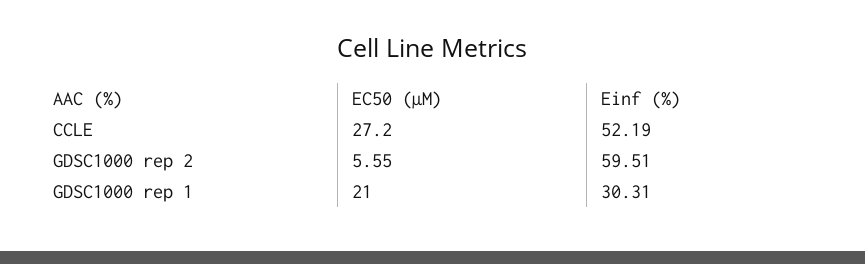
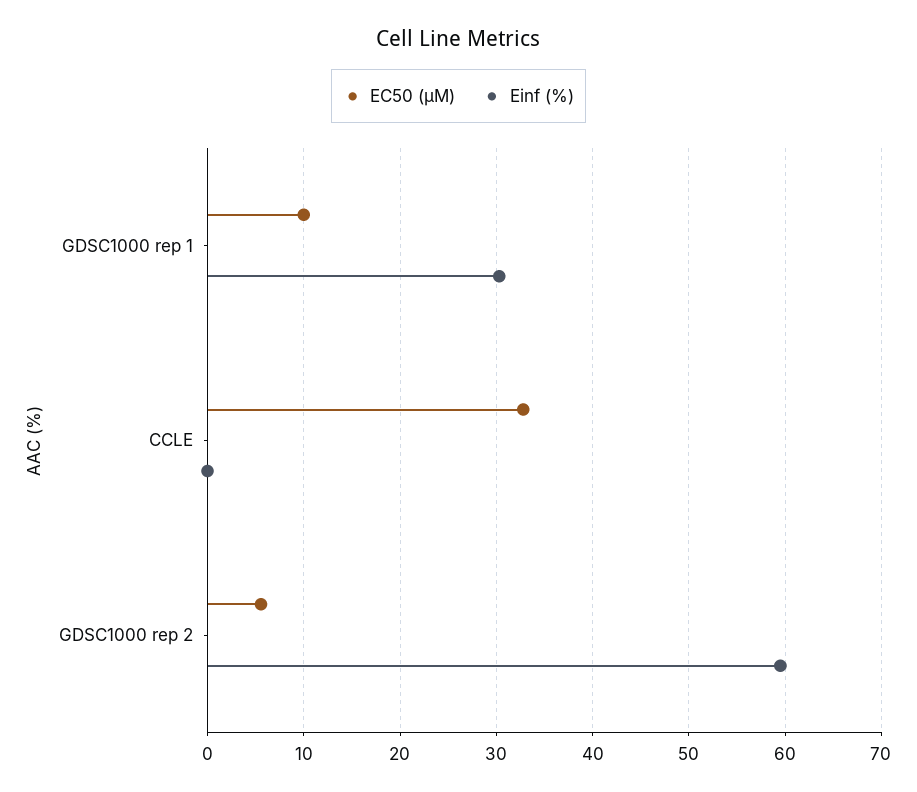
  {
    "EC50 (µM)": {
-     "CCLE": 27.2,
+     "CCLE": 33,
      "GDSC1000 rep 2": 5.55,
-     "GDSC1000 rep 1": 21
+     "GDSC1000 rep 1": 10
    },
    "Einf (%)": {
-     "CCLE": 52.19,
+     "CCLE": 0,
      "GDSC1000 rep 2": 59.51,
      "GDSC1000 rep 1": 30.31
    }
  }

